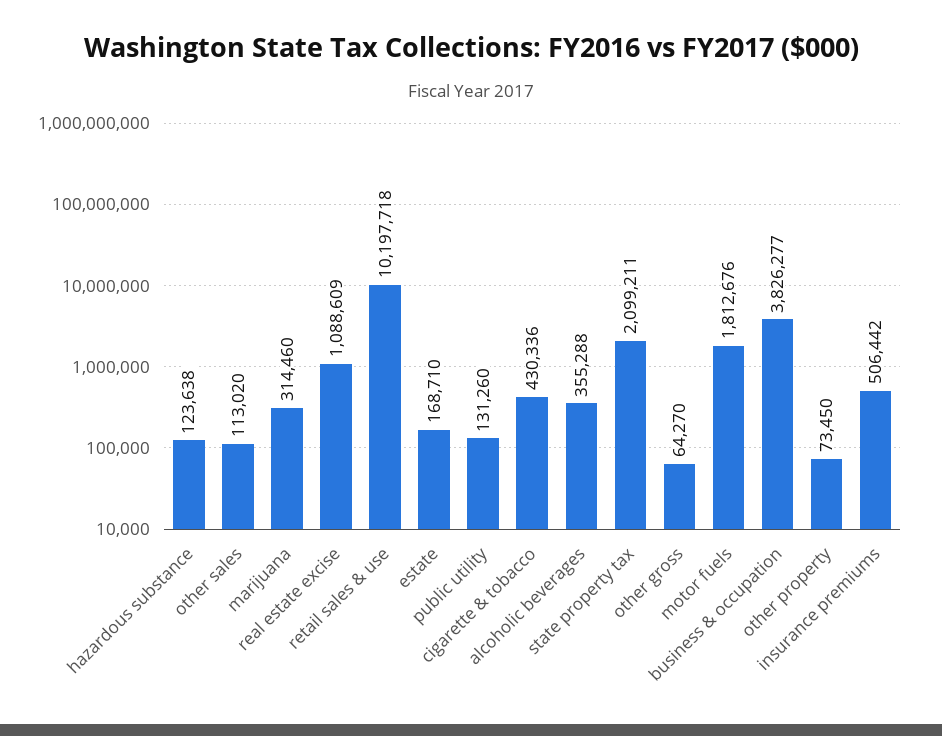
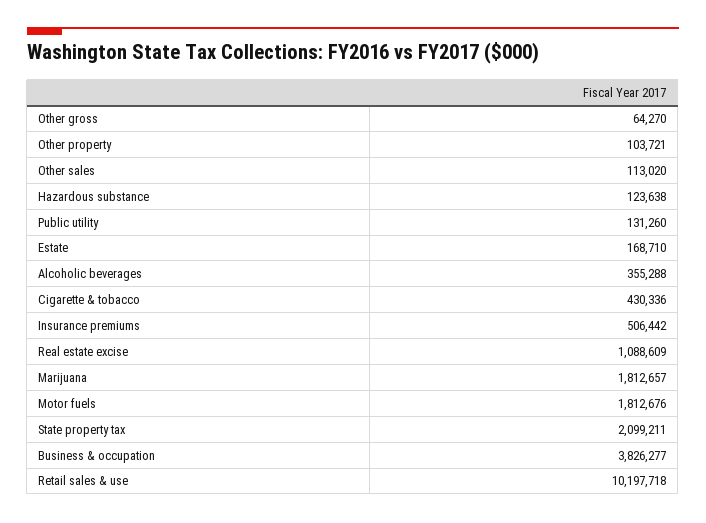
  {
    "hazardous substance": 123638,
    "other sales": 113020,
-   "marijuana": 314460,
+   "marijuana": 1812657,
    "real estate excise": 1088609,
    "retail sales & use": 10197718,
    "estate": 168710,
    "public utility": 131260,
    "cigarette & tobacco": 430336,
    "alcoholic beverages": 355288,
    "state property tax": 2099211,
    "other gross": 64270,
    "motor fuels": 1812676,
    "business & occupation": 3826277,
-   "other property": 73450,
+   "other property": 103721,
    "insurance premiums": 506442
  }

